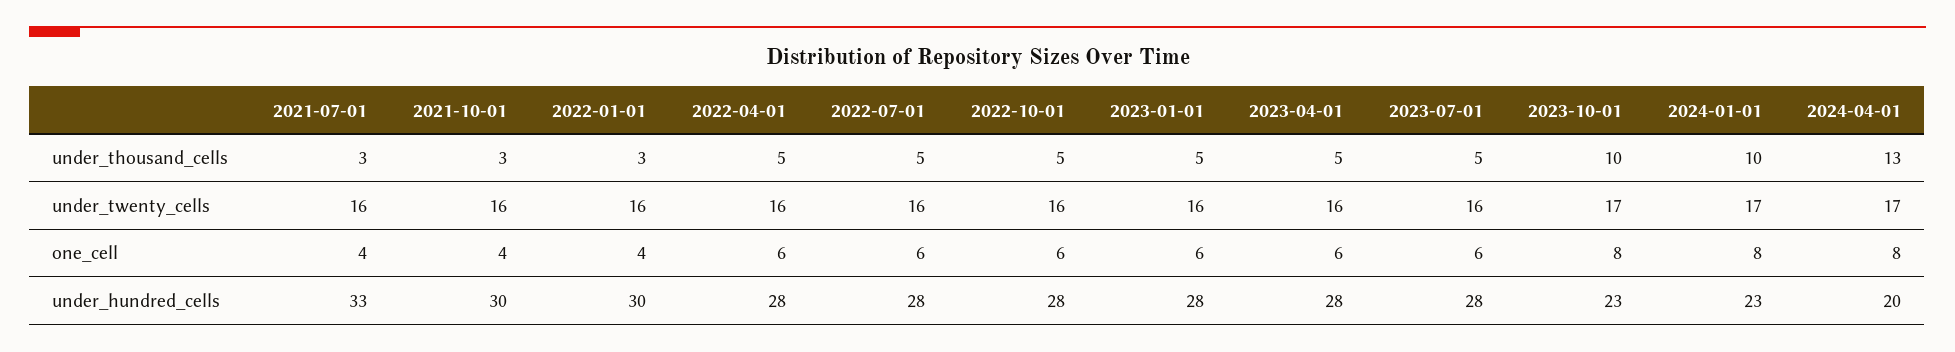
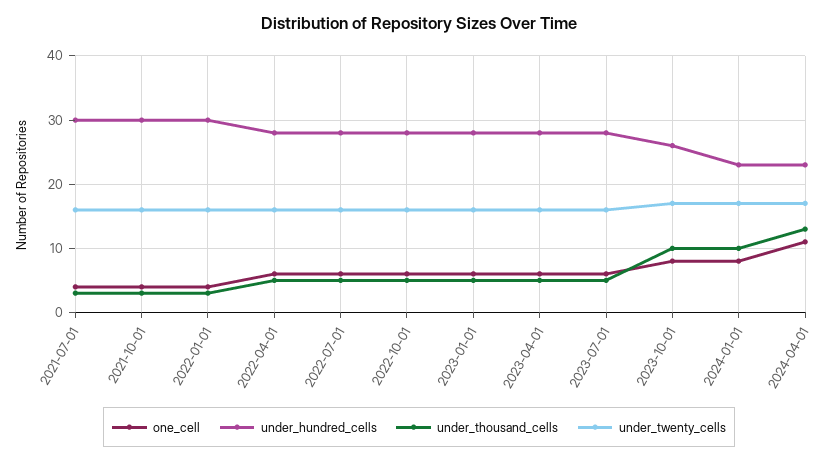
  {
    "under_thousand_cells": {
      "2021-07-01": 3,
      "2021-10-01": 3,
      "2022-01-01": 3,
      "2022-04-01": 5,
      "2022-07-01": 5,
      "2022-10-01": 5,
      "2023-01-01": 5,
      "2023-04-01": 5,
      "2023-07-01": 5,
      "2023-10-01": 10,
      "2024-01-01": 10,
      "2024-04-01": 13
    },
    "under_twenty_cells": {
      "2021-07-01": 16,
      "2021-10-01": 16,
      "2022-01-01": 16,
      "2022-04-01": 16,
      "2022-07-01": 16,
      "2022-10-01": 16,
      "2023-01-01": 16,
      "2023-04-01": 16,
      "2023-07-01": 16,
      "2023-10-01": 17,
      "2024-01-01": 17,
      "2024-04-01": 17
    },
    "one_cell": {
      "2021-07-01": 4,
      "2021-10-01": 4,
      "2022-01-01": 4,
      "2022-04-01": 6,
      "2022-07-01": 6,
      "2022-10-01": 6,
      "2023-01-01": 6,
      "2023-04-01": 6,
      "2023-07-01": 6,
      "2023-10-01": 8,
      "2024-01-01": 8,
-     "2024-04-01": 8
+     "2024-04-01": 11
    },
    "under_hundred_cells": {
-     "2021-07-01": 33,
+     "2021-07-01": 30,
      "2021-10-01": 30,
      "2022-01-01": 30,
      "2022-04-01": 28,
      "2022-07-01": 28,
      "2022-10-01": 28,
      "2023-01-01": 28,
      "2023-04-01": 28,
      "2023-07-01": 28,
-     "2023-10-01": 23,
+     "2023-10-01": 26,
      "2024-01-01": 23,
-     "2024-04-01": 20
+     "2024-04-01": 23
    }
  }

